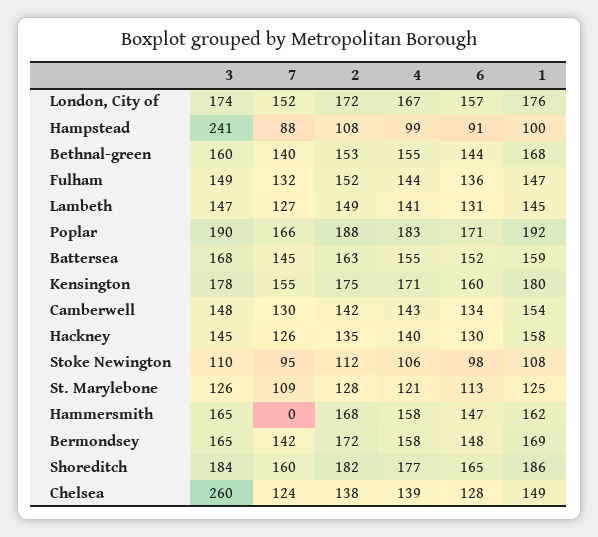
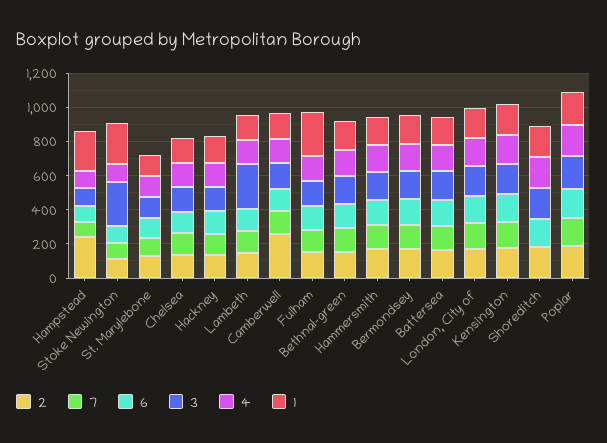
  {
    "3": {
      "London, City of": 174,
-     "Hampstead": 241,
+     "Hampstead": 100,
      "Bethnal-green": 160,
      "Fulham": 149,
-     "Lambeth": 147,
+     "Lambeth": 250,
      "Poplar": 190,
      "Battersea": 168,
      "Kensington": 178,
      "Camberwell": 148,
      "Hackney": 145,
-     "Stoke Newington": 110,
+     "Stoke Newington": 250,
      "St. Marylebone": 126,
      "Hammersmith": 165,
      "Bermondsey": 165,
      "Shoreditch": 184,
-     "Chelsea": 260
+     "Chelsea": 150
    },
    "7": {
      "London, City of": 152,
      "Hampstead": 88,
      "Bethnal-green": 140,
      "Fulham": 132,
      "Lambeth": 127,
      "Poplar": 166,
      "Battersea": 145,
      "Kensington": 155,
      "Camberwell": 130,
      "Hackney": 126,
      "Stoke Newington": 95,
      "St. Marylebone": 109,
-     "Hammersmith": 0,
+     "Hammersmith": 150,
      "Bermondsey": 142,
-     "Shoreditch": 160,
+     "Shoreditch": 0,
      "Chelsea": 124
    },
    "2": {
      "London, City of": 172,
-     "Hampstead": 108,
+     "Hampstead": 250,
      "Bethnal-green": 153,
      "Fulham": 152,
      "Lambeth": 149,
      "Poplar": 188,
      "Battersea": 163,
      "Kensington": 175,
-     "Camberwell": 142,
+     "Camberwell": 250,
      "Hackney": 135,
      "Stoke Newington": 112,
      "St. Marylebone": 128,
      "Hammersmith": 168,
      "Bermondsey": 172,
      "Shoreditch": 182,
      "Chelsea": 138
    },
    "4": {
      "London, City of": 167,
      "Hampstead": 99,
      "Bethnal-green": 155,
      "Fulham": 144,
      "Lambeth": 141,
      "Poplar": 183,
      "Battersea": 155,
      "Kensington": 171,
      "Camberwell": 143,
      "Hackney": 140,
      "Stoke Newington": 106,
      "St. Marylebone": 121,
      "Hammersmith": 158,
      "Bermondsey": 158,
      "Shoreditch": 177,
      "Chelsea": 139
    },
    "6": {
      "London, City of": 157,
      "Hampstead": 91,
      "Bethnal-green": 144,
      "Fulham": 136,
      "Lambeth": 131,
      "Poplar": 171,
      "Battersea": 152,
      "Kensington": 160,
      "Camberwell": 134,
      "Hackney": 130,
      "Stoke Newington": 98,
      "St. Marylebone": 113,
      "Hammersmith": 147,
      "Bermondsey": 148,
      "Shoreditch": 165,
      "Chelsea": 128
    },
    "1": {
      "London, City of": 176,
-     "Hampstead": 100,
+     "Hampstead": 250,
      "Bethnal-green": 168,
-     "Fulham": 147,
+     "Fulham": 250,
      "Lambeth": 145,
      "Poplar": 192,
      "Battersea": 159,
      "Kensington": 180,
      "Camberwell": 154,
      "Hackney": 158,
-     "Stoke Newington": 108,
+     "Stoke Newington": 250,
      "St. Marylebone": 125,
      "Hammersmith": 162,
      "Bermondsey": 169,
      "Shoreditch": 186,
      "Chelsea": 149
    }
  }

